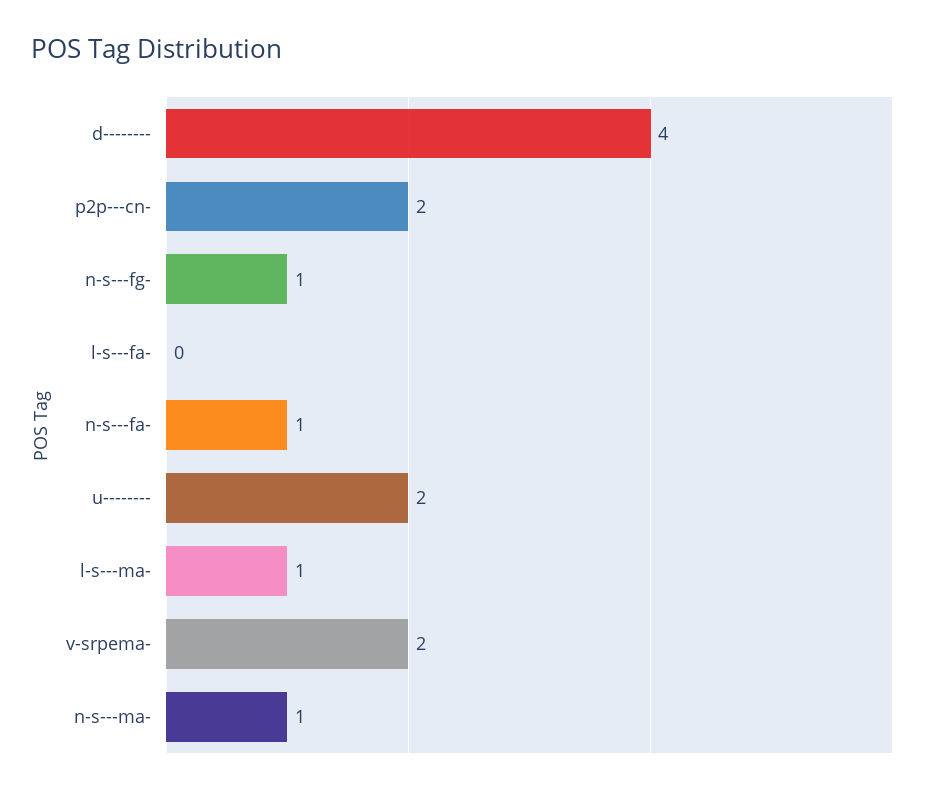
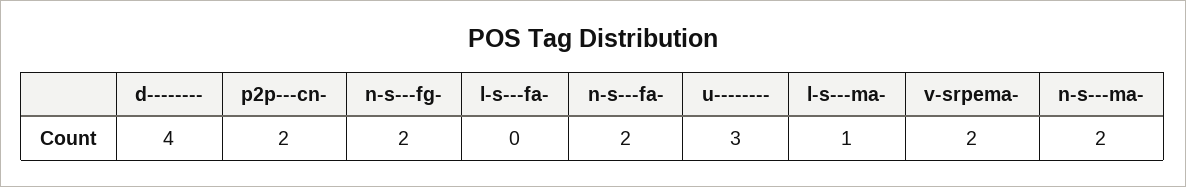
  {
    "d--------": 4,
    "p2p---cn-": 2,
-   "n-s---fg-": 1,
+   "n-s---fg-": 2,
    "l-s---fa-": 0,
-   "n-s---fa-": 1,
+   "n-s---fa-": 2,
-   "u--------": 2,
+   "u--------": 3,
    "l-s---ma-": 1,
    "v-srpema-": 2,
-   "n-s---ma-": 1
+   "n-s---ma-": 2
  }

